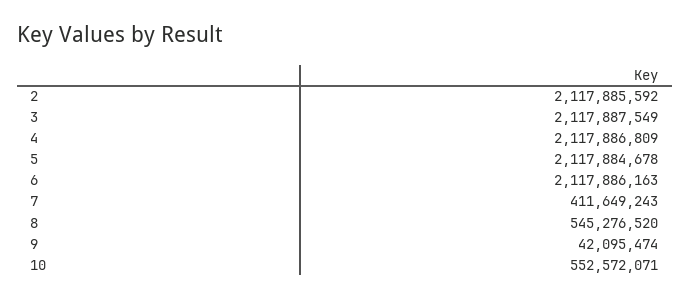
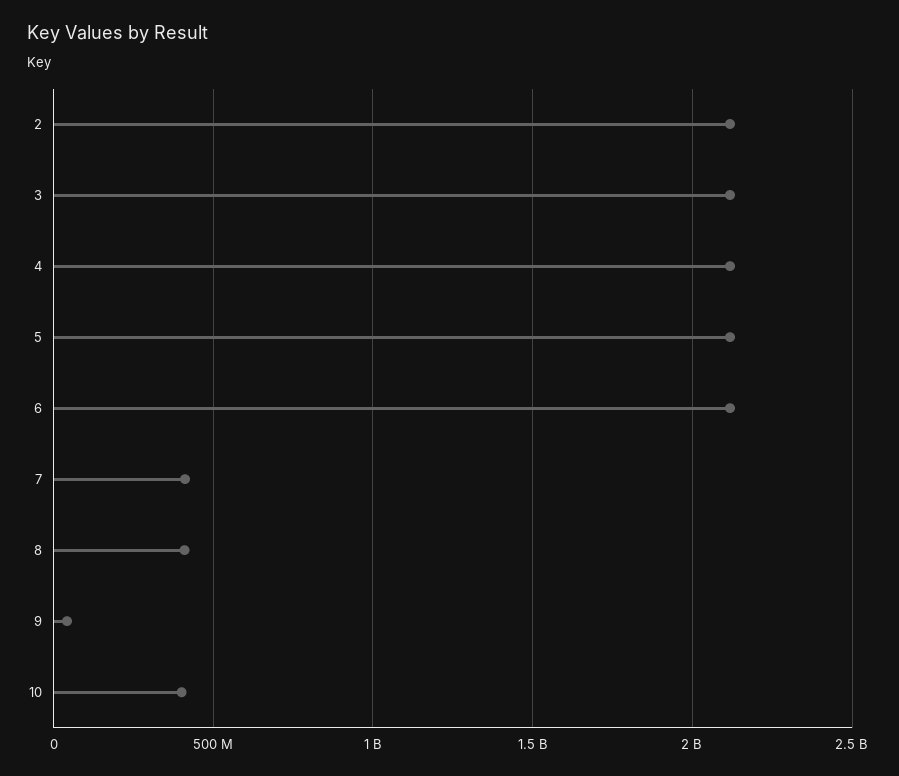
  {
    "2": 2117885592,
    "3": 2117887549,
    "4": 2117886809,
    "5": 2117884678,
    "6": 2117886163,
    "7": 411649243,
-   "8": 545276520,
+   "8": 400000000,
    "9": 42095474,
-   "10": 552572071
+   "10": 400000000
  }

